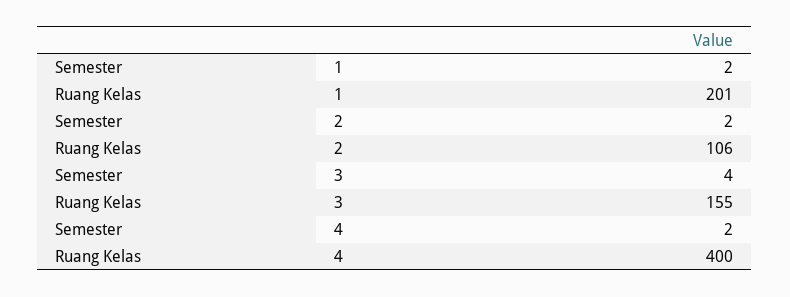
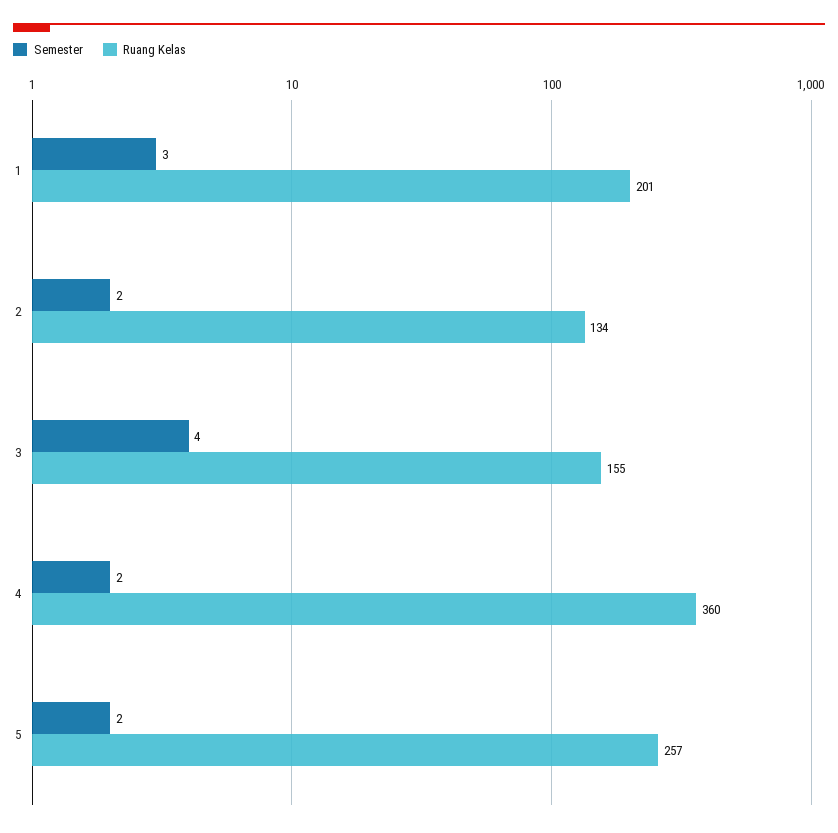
  {
    "Semester": {
-     "1": 2,
+     "1": 3,
      "2": 2,
      "3": 4,
-     "4": 2
+     "4": 2,
+     "5": 2
    },
    "Ruang Kelas": {
      "1": 201,
-     "2": 106,
+     "2": 134,
      "3": 155,
-     "4": 400
+     "4": 360,
+     "5": 257
    }
  }

